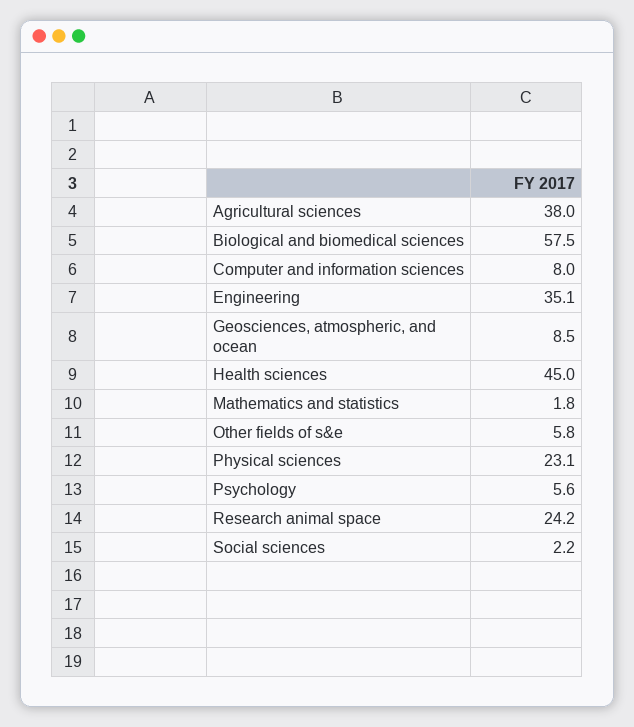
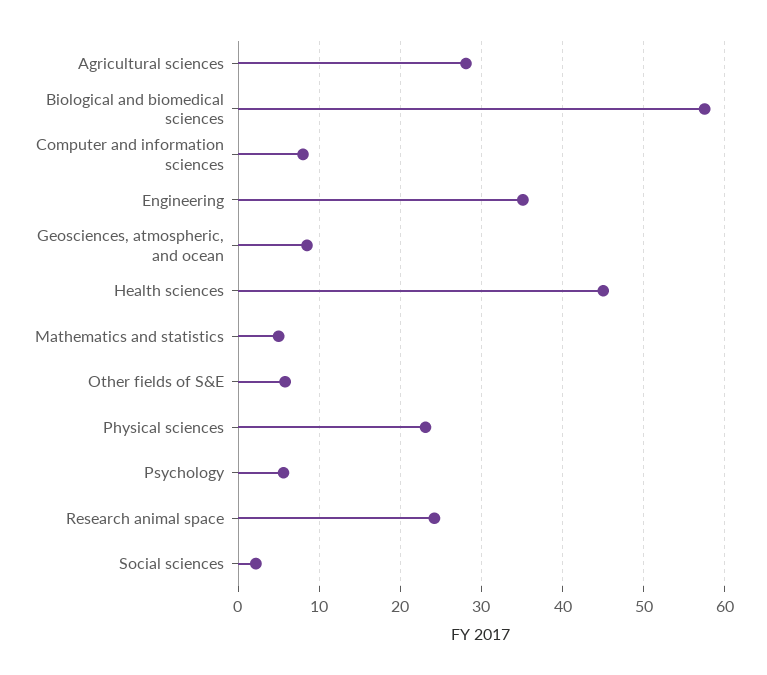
  {
-   "Agricultural sciences": 38,
+   "Agricultural sciences": 28,
    "Biological and biomedical sciences": 57.5,
    "Computer and information sciences": 8,
    "Engineering": 35.1,
    "Geosciences, atmospheric, and ocean": 8.5,
    "Health sciences": 45,
-   "Mathematics and statistics": 1.8,
+   "Mathematics and statistics": 5,
    "Other fields of s&e": 5.8,
    "Physical sciences": 23.1,
    "Psychology": 5.6,
    "Research animal space": 24.2,
    "Social sciences": 2.2
  }

